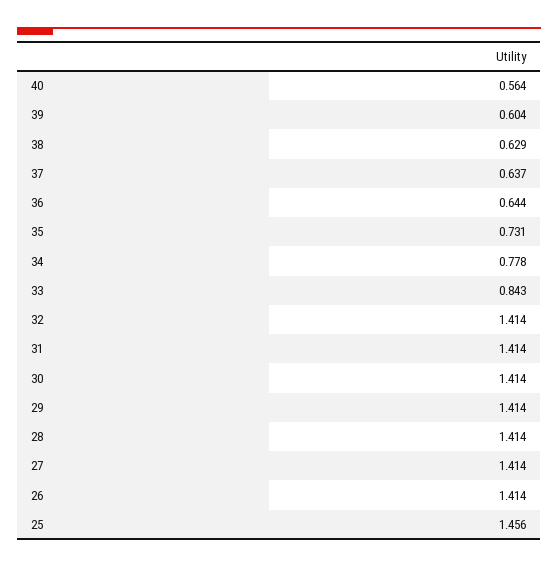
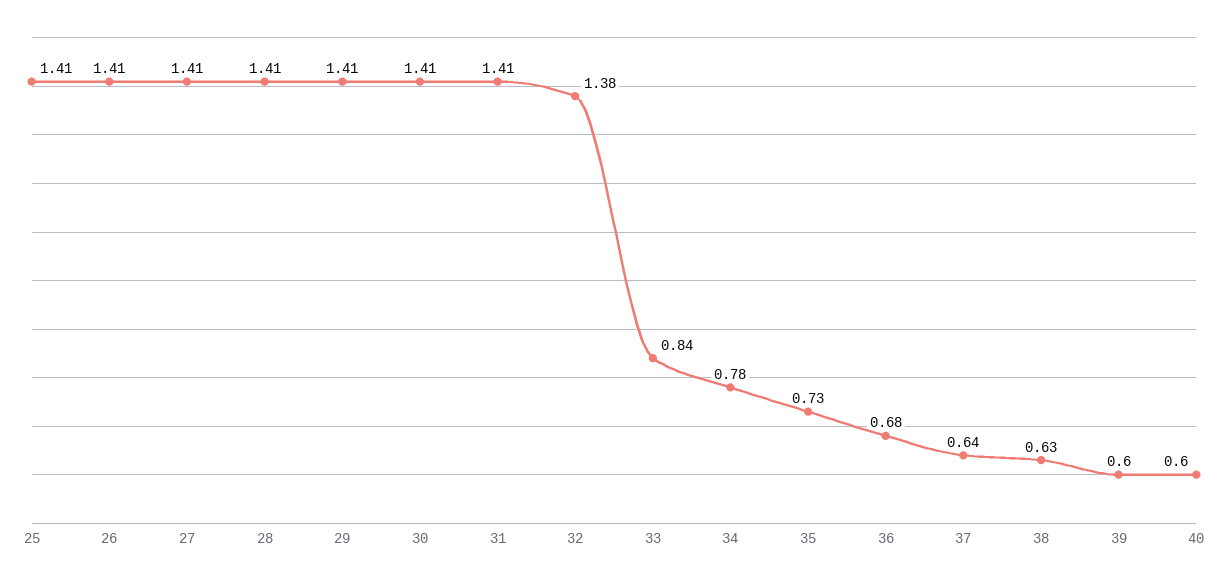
  {
-   "40": 0.564,
+   "40": 0.6,
    "39": 0.604,
    "38": 0.629,
    "37": 0.637,
-   "36": 0.644,
+   "36": 0.68,
    "35": 0.731,
    "34": 0.778,
    "33": 0.843,
-   "32": 1.414,
+   "32": 1.38,
    "31": 1.414,
    "30": 1.414,
    "29": 1.414,
    "28": 1.414,
    "27": 1.414,
    "26": 1.414,
-   "25": 1.456
+   "25": 1.41
  }

